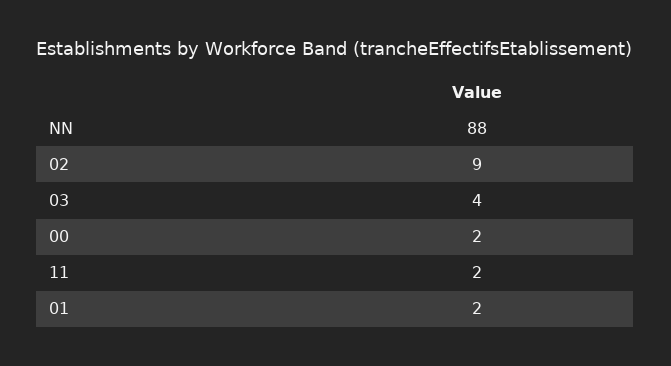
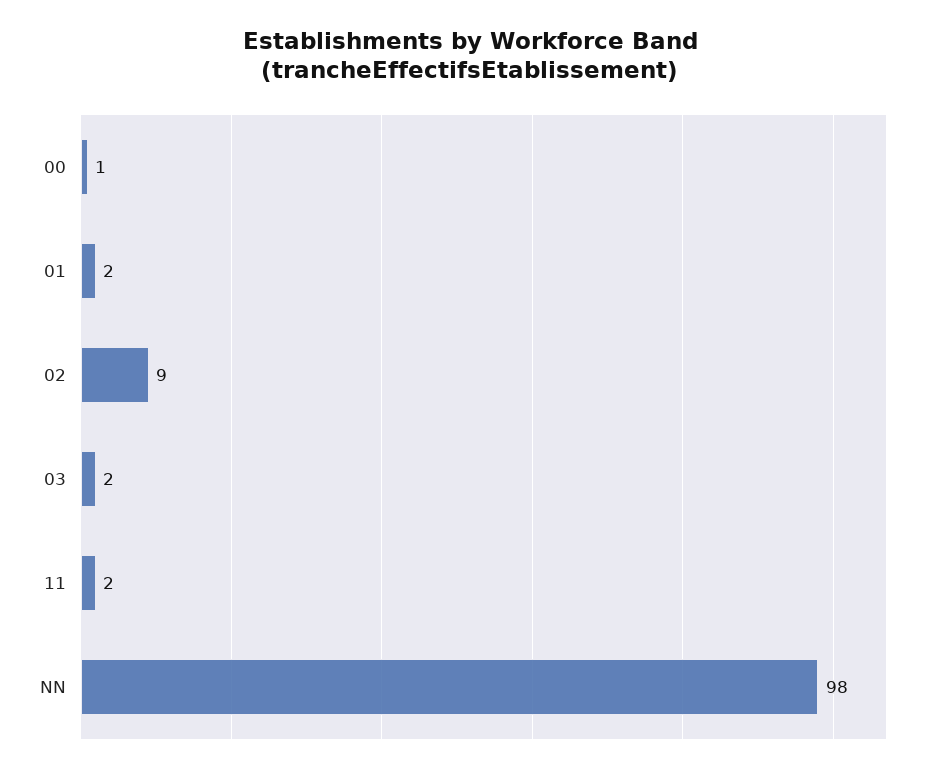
  {
-   "NN": 88,
+   "NN": 98,
    "02": 9,
-   "03": 4,
+   "03": 2,
-   "00": 2,
+   "00": 1,
    "11": 2,
    "01": 2
  }

